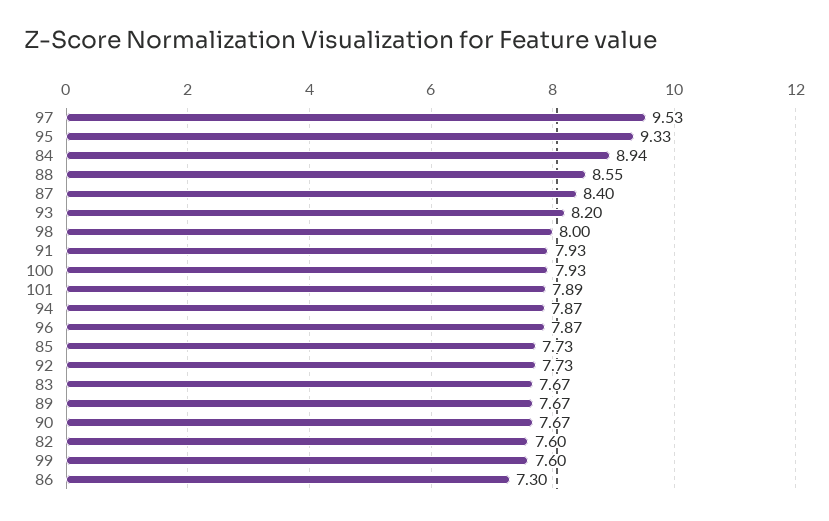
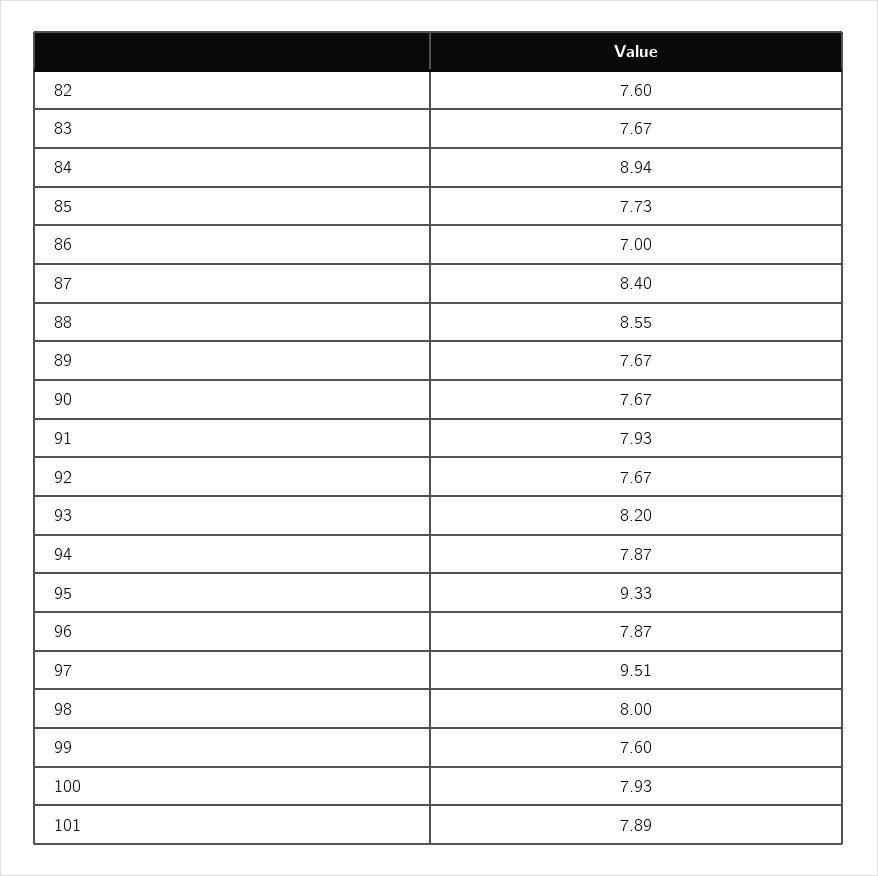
  {
-   "97": 9.53,
+   "97": 9.51,
    "95": 9.33,
    "84": 8.94,
    "88": 8.55,
    "87": 8.4,
    "93": 8.2,
    "98": 8,
    "91": 7.93,
    "100": 7.93,
    "101": 7.89,
    "94": 7.87,
    "96": 7.87,
    "85": 7.73,
-   "92": 7.73,
+   "92": 7.67,
    "83": 7.67,
    "89": 7.67,
    "90": 7.67,
    "82": 7.6,
    "99": 7.6,
-   "86": 7.3
+   "86": 7
  }

